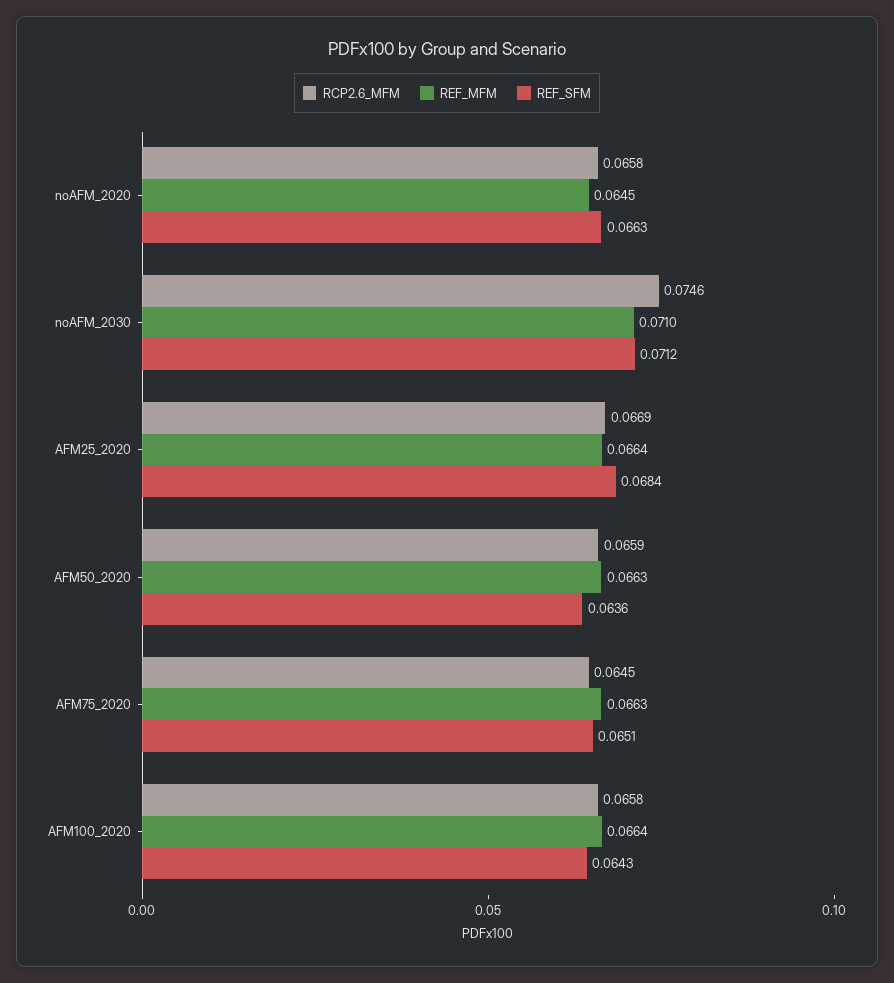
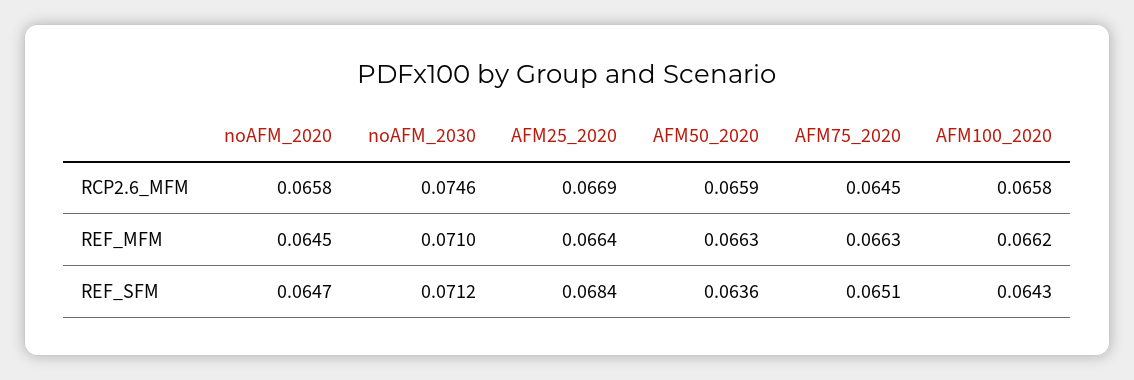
  {
    "RCP2.6_MFM": {
      "noAFM_2020": 0.0658,
      "noAFM_2030": 0.0746,
      "AFM25_2020": 0.0669,
      "AFM50_2020": 0.0659,
      "AFM75_2020": 0.0645,
      "AFM100_2020": 0.0658
    },
    "REF_MFM": {
      "noAFM_2020": 0.0645,
      "noAFM_2030": 0.071,
      "AFM25_2020": 0.0664,
      "AFM50_2020": 0.0663,
      "AFM75_2020": 0.0663,
-     "AFM100_2020": 0.0664
+     "AFM100_2020": 0.0662
    },
    "REF_SFM": {
-     "noAFM_2020": 0.0663,
+     "noAFM_2020": 0.0647,
      "noAFM_2030": 0.0712,
      "AFM25_2020": 0.0684,
      "AFM50_2020": 0.0636,
      "AFM75_2020": 0.0651,
      "AFM100_2020": 0.0643
    }
  }

